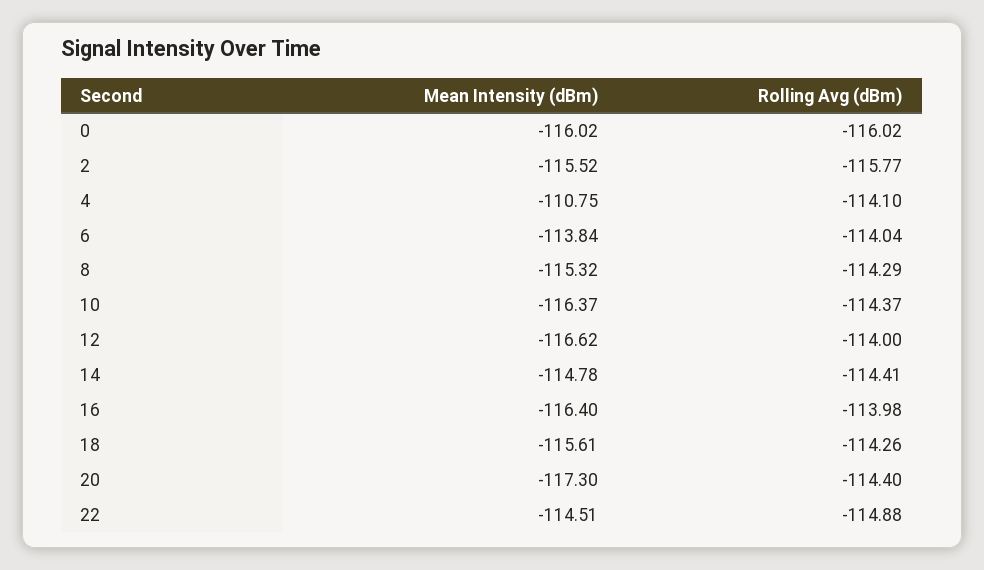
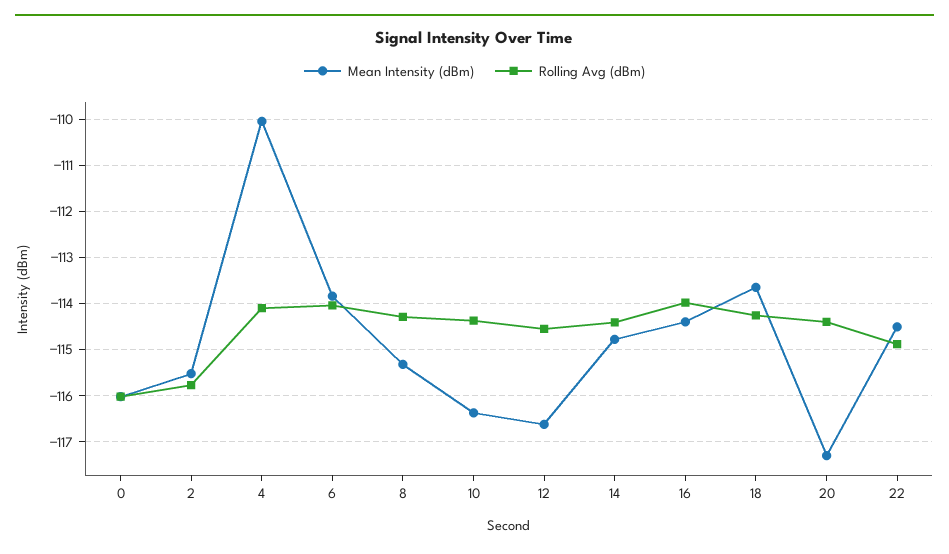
  {
    "Mean Intensity (dBm)": {
      "0": -116.02,
      "2": -115.52,
-     "4": -110.75,
+     "4": -110,
      "6": -113.84,
      "8": -115.32,
      "10": -116.37,
      "12": -116.62,
      "14": -114.78,
-     "16": -116.4,
+     "16": -114.4,
-     "18": -115.61,
+     "18": -113.6,
      "20": -117.3,
      "22": -114.51
    },
    "Rolling Avg (dBm)": {
      "0": -116.02,
      "2": -115.77,
      "4": -114.1,
      "6": -114.04,
      "8": -114.29,
      "10": -114.37,
-     "12": -114,
+     "12": -114.6,
      "14": -114.41,
      "16": -113.98,
      "18": -114.26,
      "20": -114.4,
      "22": -114.88
    }
  }

